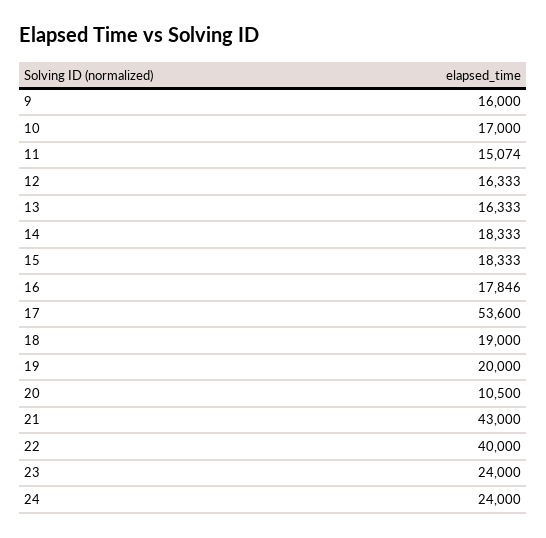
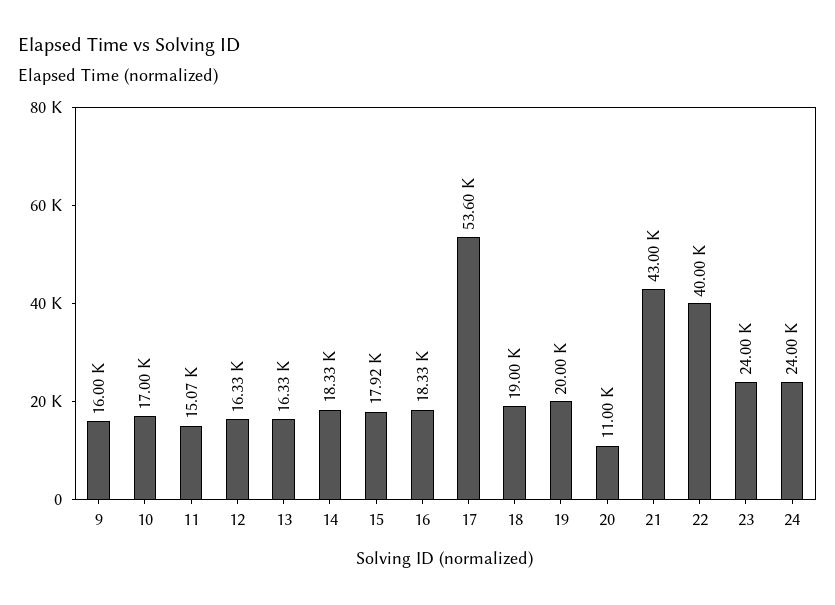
  {
    "9": 16000,
    "10": 17000,
    "11": 15074,
    "12": 16333,
    "13": 16333,
    "14": 18333,
-   "15": 18333,
+   "15": 17920,
-   "16": 17846,
+   "16": 18330,
    "17": 53600,
    "18": 19000,
    "19": 20000,
-   "20": 10500,
+   "20": 11000,
    "21": 43000,
    "22": 40000,
    "23": 24000,
    "24": 24000
  }

